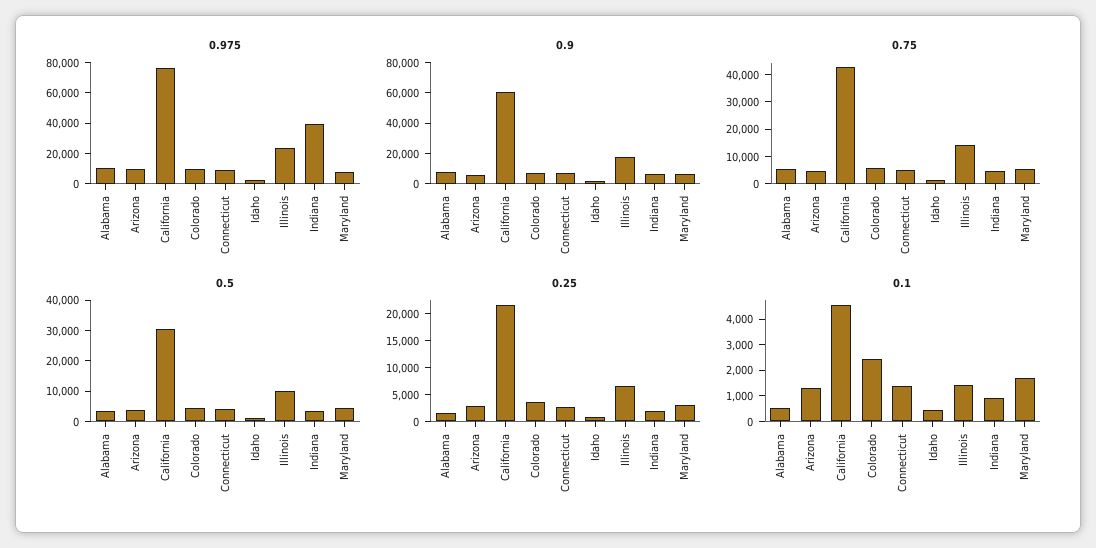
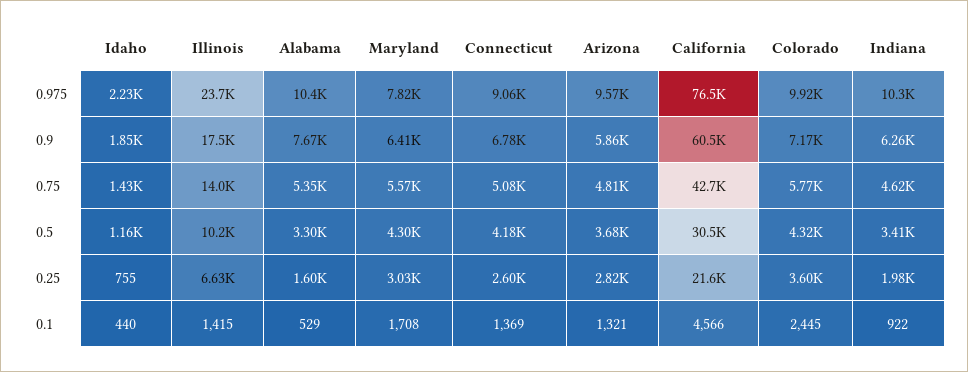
  {
    "0.975": {
      "Alabama": 10400,
      "Arizona": 9570,
      "California": 76500,
      "Colorado": 9920,
      "Connecticut": 9060,
      "Idaho": 2230,
      "Illinois": 23700,
-     "Indiana": 40000,
+     "Indiana": 10300,
      "Maryland": 7820
    },
    "0.9": {
      "Alabama": 7670,
      "Arizona": 5860,
      "California": 60500,
      "Colorado": 7170,
      "Connecticut": 6780,
      "Idaho": 1850,
      "Illinois": 17500,
      "Indiana": 6260,
      "Maryland": 6410
    },
    "0.75": {
      "Alabama": 5350,
      "Arizona": 4810,
      "California": 42700,
      "Colorado": 5770,
      "Connecticut": 5080,
      "Idaho": 1430,
      "Illinois": 14000,
      "Indiana": 4620,
      "Maryland": 5570
    },
    "0.5": {
      "Alabama": 3300,
      "Arizona": 3680,
      "California": 30500,
      "Colorado": 4320,
      "Connecticut": 4180,
      "Idaho": 1160,
      "Illinois": 10200,
      "Indiana": 3410,
      "Maryland": 4300
    },
    "0.25": {
      "Alabama": 1600,
      "Arizona": 2820,
      "California": 21600,
      "Colorado": 3600,
      "Connecticut": 2600,
      "Idaho": 755,
      "Illinois": 6630,
      "Indiana": 1980,
      "Maryland": 3030
    },
    "0.1": {
      "Alabama": 529,
      "Arizona": 1321,
      "California": 4566,
      "Colorado": 2445,
      "Connecticut": 1369,
      "Idaho": 440,
      "Illinois": 1415,
      "Indiana": 922,
      "Maryland": 1708
    }
  }

